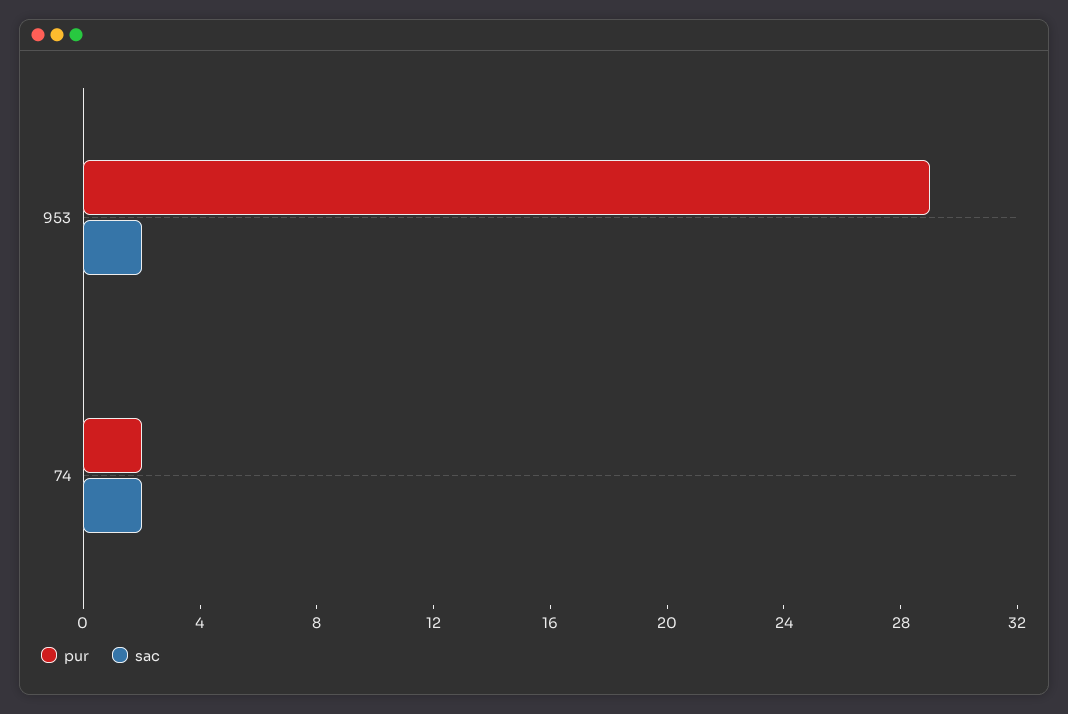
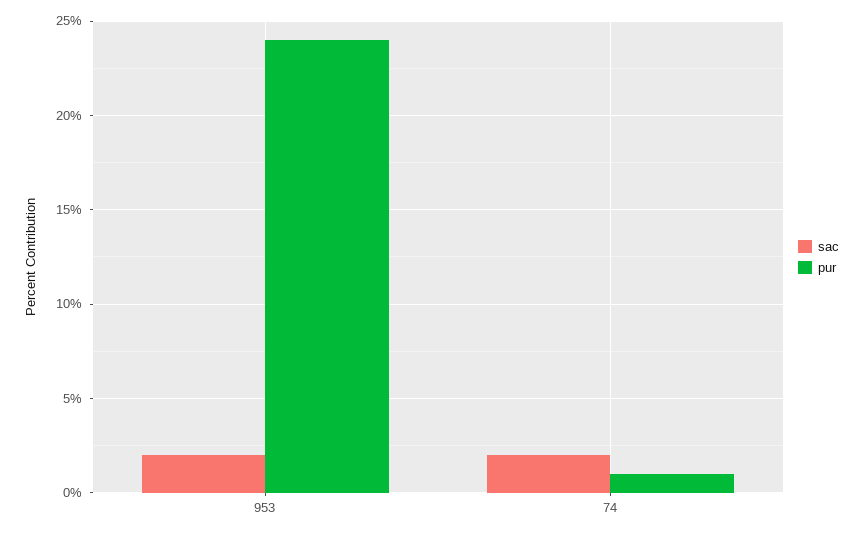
  {
    "pur": {
-     "953": 29,
+     "953": 24,
-     "74": 2
+     "74": 1
    },
    "sac": {
      "953": 2,
      "74": 2
    }
  }

